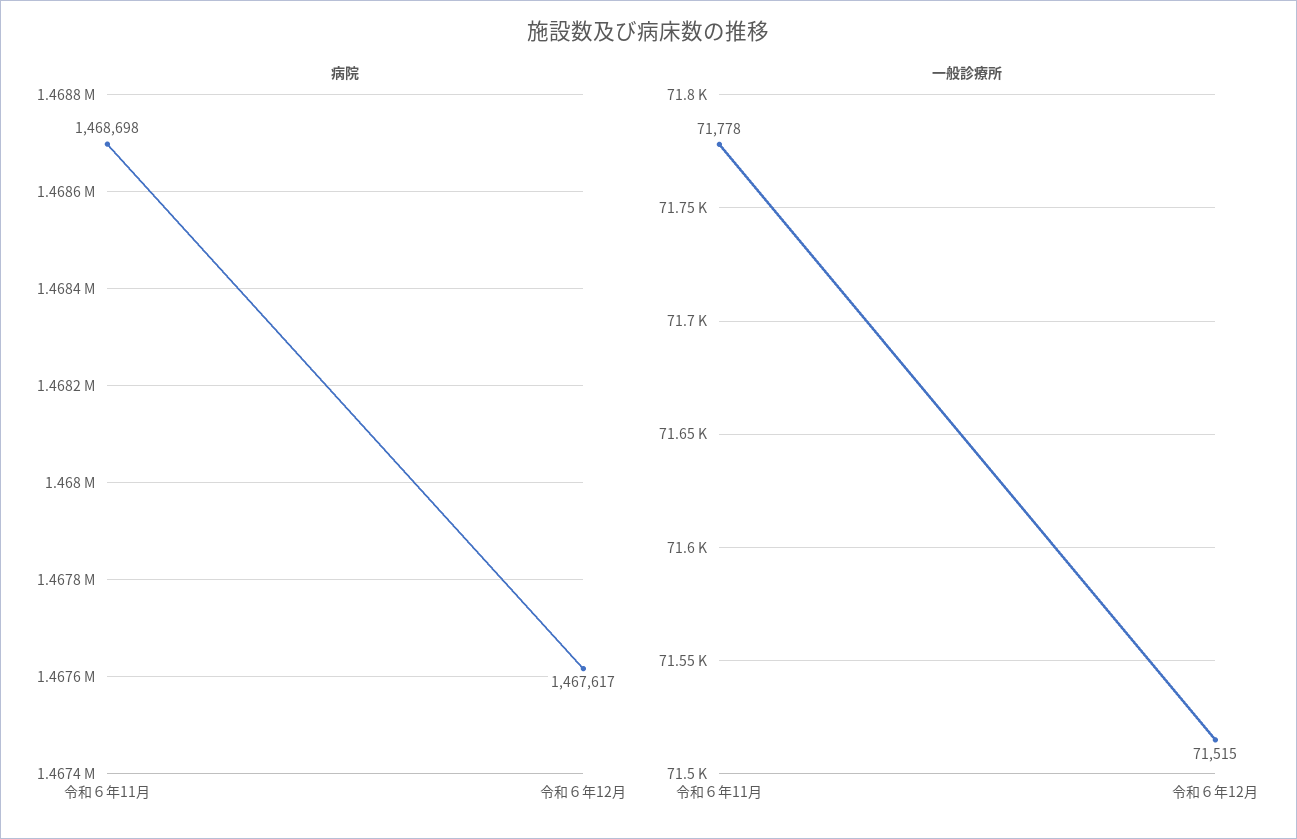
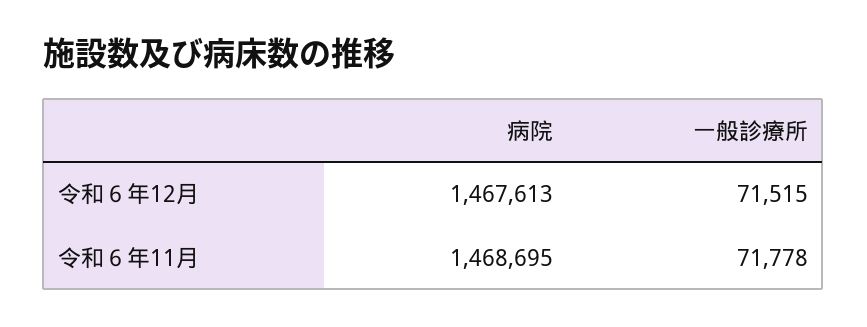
  {
    "病院": {
-     "令和６年11月": 1468698,
+     "令和６年11月": 1468695,
-     "令和６年12月": 1467617
+     "令和６年12月": 1467613
    },
    "一般診療所": {
      "令和６年11月": 71778,
      "令和６年12月": 71515
    }
  }

